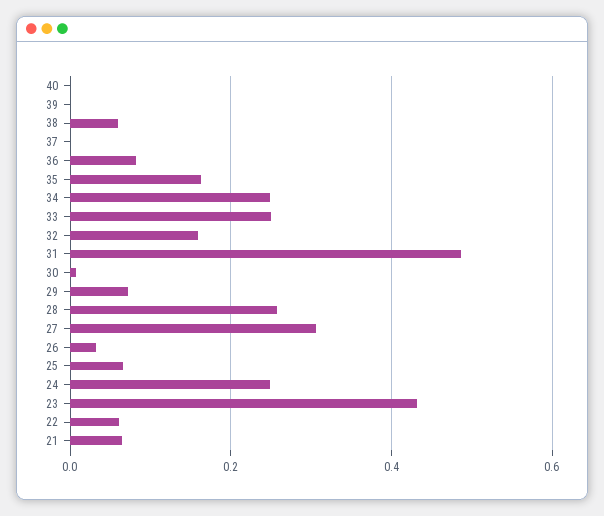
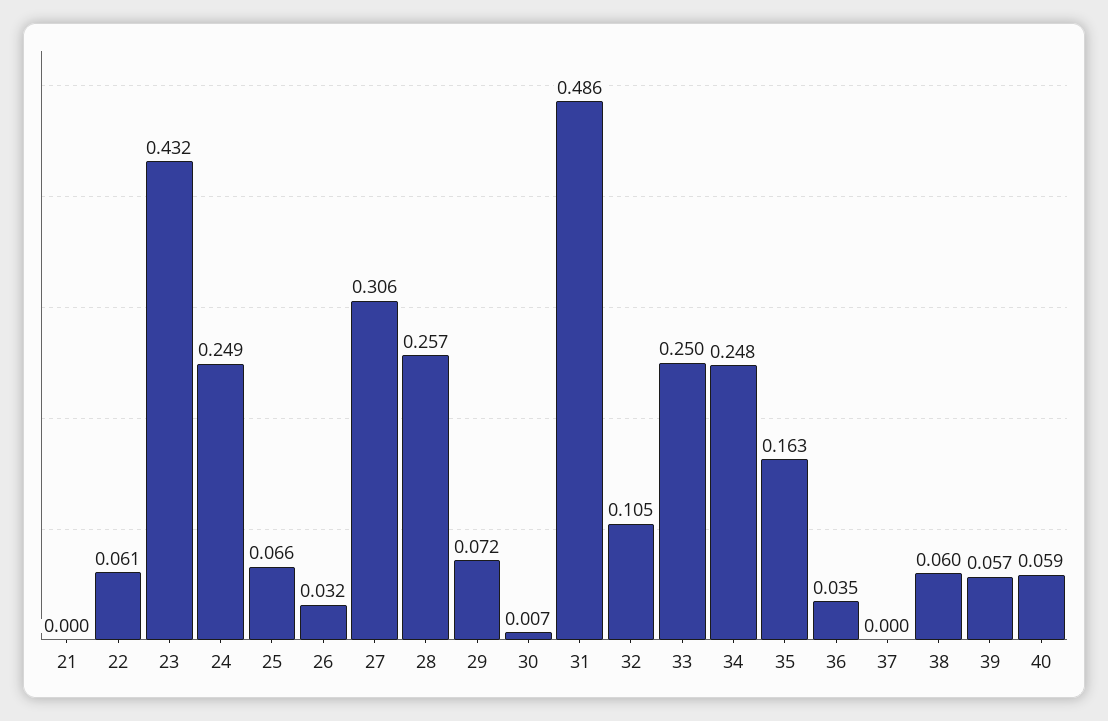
  {
-   "40": 0,
+   "40": 0.059,
-   "39": 0,
+   "39": 0.057,
    "38": 0.06,
    "37": 0,
-   "36": 0.08,
+   "36": 0.035,
    "35": 0.163,
    "34": 0.248,
    "33": 0.25,
-   "32": 0.16,
+   "32": 0.105,
    "31": 0.486,
    "30": 0.007,
    "29": 0.072,
    "28": 0.257,
    "27": 0.306,
    "26": 0.032,
    "25": 0.066,
    "24": 0.249,
    "23": 0.432,
    "22": 0.061,
-   "21": 0.06
+   "21": 0
  }

